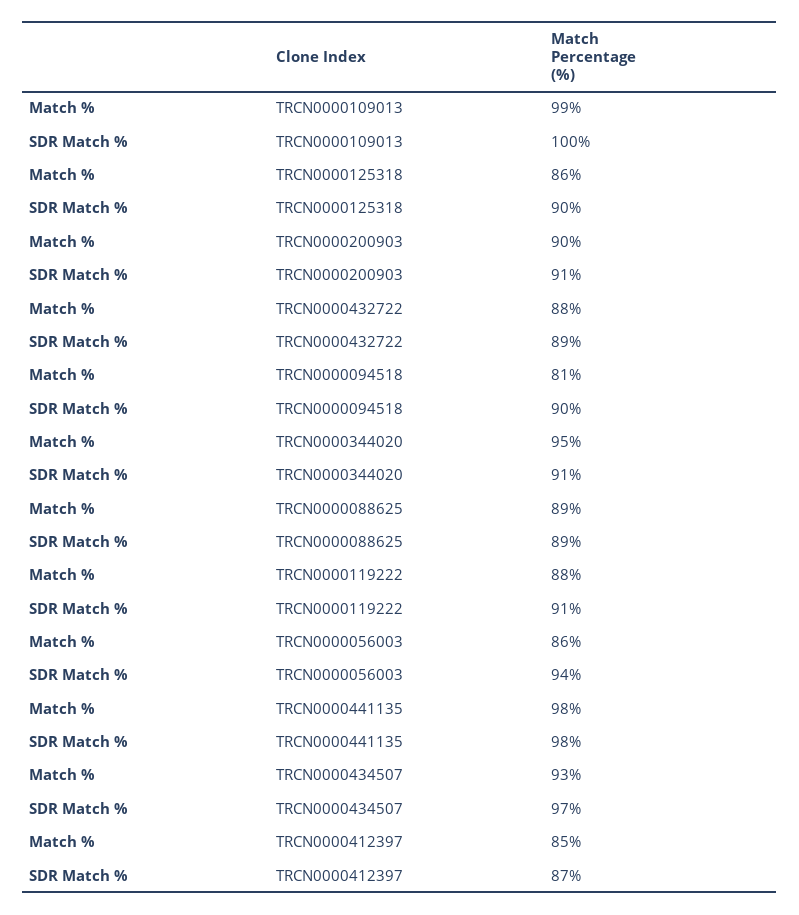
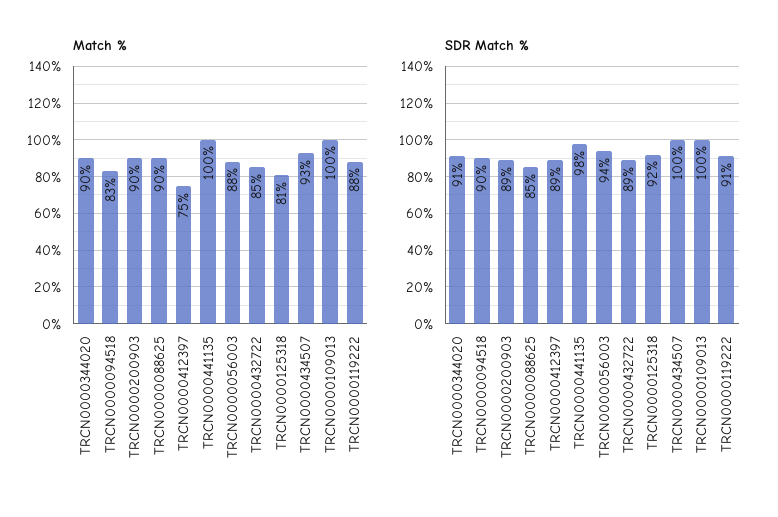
  {
    "Match %": {
-     "TRCN0000109013": 99,
+     "TRCN0000109013": 100,
-     "TRCN0000125318": 86,
+     "TRCN0000125318": 81,
      "TRCN0000200903": 90,
-     "TRCN0000432722": 88,
+     "TRCN0000432722": 85,
-     "TRCN0000094518": 81,
+     "TRCN0000094518": 83,
-     "TRCN0000344020": 95,
+     "TRCN0000344020": 90,
-     "TRCN0000088625": 89,
+     "TRCN0000088625": 90,
      "TRCN0000119222": 88,
-     "TRCN0000056003": 86,
+     "TRCN0000056003": 88,
-     "TRCN0000441135": 98,
+     "TRCN0000441135": 100,
      "TRCN0000434507": 93,
-     "TRCN0000412397": 85
+     "TRCN0000412397": 75
    },
    "SDR Match %": {
      "TRCN0000109013": 100,
-     "TRCN0000125318": 90,
+     "TRCN0000125318": 92,
-     "TRCN0000200903": 91,
+     "TRCN0000200903": 89,
      "TRCN0000432722": 89,
      "TRCN0000094518": 90,
      "TRCN0000344020": 91,
-     "TRCN0000088625": 89,
+     "TRCN0000088625": 85,
      "TRCN0000119222": 91,
      "TRCN0000056003": 94,
      "TRCN0000441135": 98,
-     "TRCN0000434507": 97,
+     "TRCN0000434507": 100,
-     "TRCN0000412397": 87
+     "TRCN0000412397": 89
    }
  }

